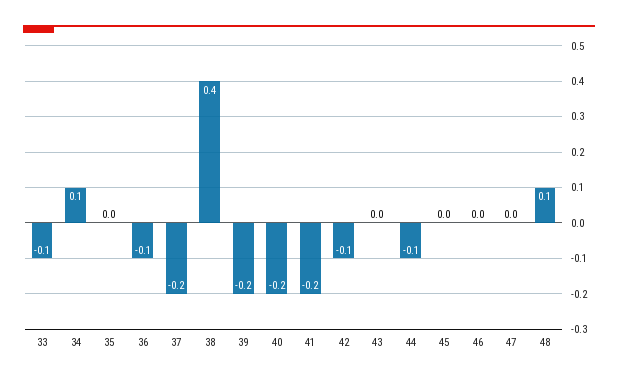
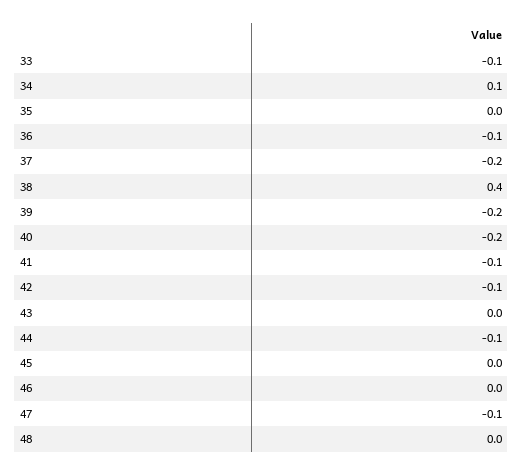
  {
    "33": -0.1,
    "34": 0.1,
    "35": 0,
    "36": -0.1,
    "37": -0.2,
    "38": 0.4,
    "39": -0.2,
    "40": -0.2,
-   "41": -0.2,
+   "41": -0.1,
    "42": -0.1,
    "43": 0,
    "44": -0.1,
    "45": 0,
    "46": 0,
-   "47": 0,
+   "47": -0.1,
-   "48": 0.1
+   "48": 0
  }

